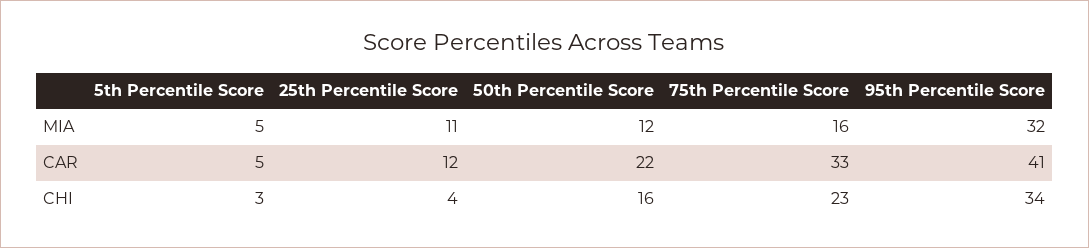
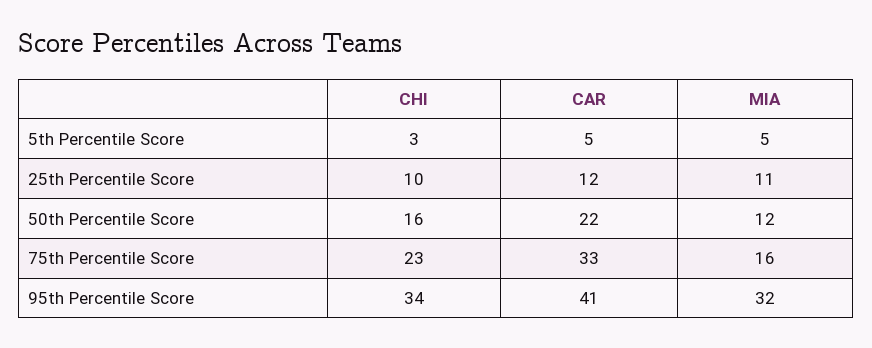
  {
    "5th Percentile Score": {
      "MIA": 5,
      "CAR": 5,
      "CHI": 3
    },
    "25th Percentile Score": {
      "MIA": 11,
      "CAR": 12,
-     "CHI": 4
+     "CHI": 10
    },
    "50th Percentile Score": {
      "MIA": 12,
      "CAR": 22,
      "CHI": 16
    },
    "75th Percentile Score": {
      "MIA": 16,
      "CAR": 33,
      "CHI": 23
    },
    "95th Percentile Score": {
      "MIA": 32,
      "CAR": 41,
      "CHI": 34
    }
  }

